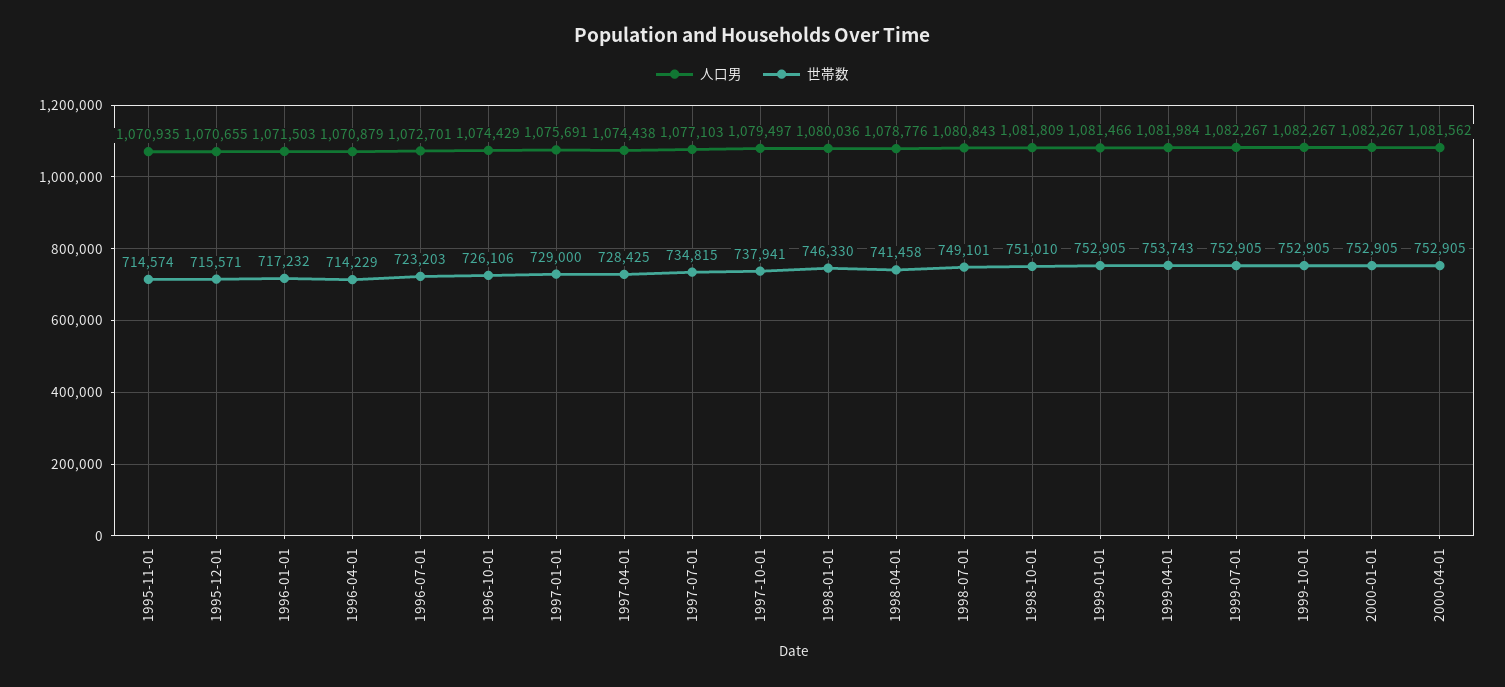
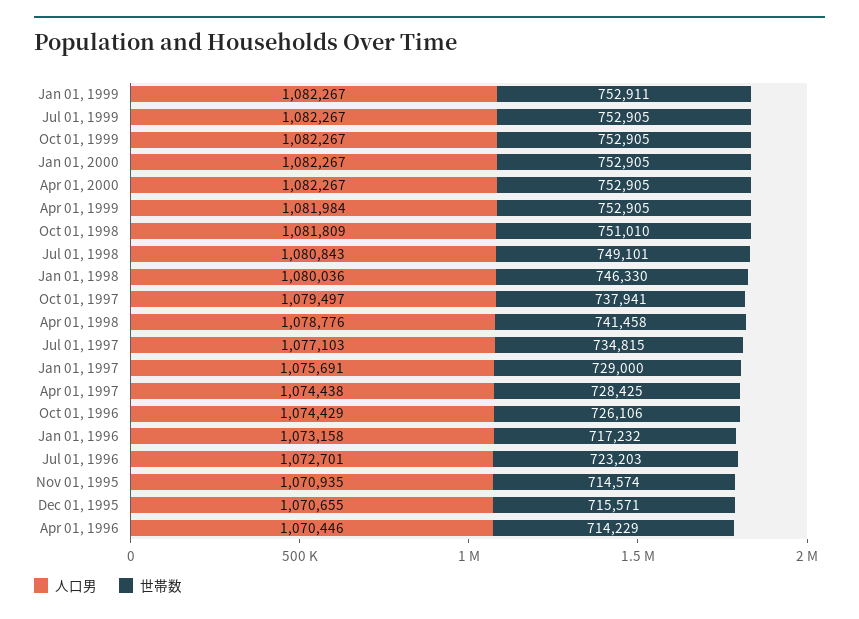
  {
    "人口男": {
      "1995-11-01": 1070935,
      "1995-12-01": 1070655,
-     "1996-01-01": 1071503,
+     "1996-01-01": 1073158,
-     "1996-04-01": 1070879,
+     "1996-04-01": 1070446,
      "1996-07-01": 1072701,
      "1996-10-01": 1074429,
      "1997-01-01": 1075691,
      "1997-04-01": 1074438,
      "1997-07-01": 1077103,
      "1997-10-01": 1079497,
      "1998-01-01": 1080036,
      "1998-04-01": 1078776,
      "1998-07-01": 1080843,
      "1998-10-01": 1081809,
-     "1999-01-01": 1081466,
+     "1999-01-01": 1082267,
      "1999-04-01": 1081984,
      "1999-07-01": 1082267,
      "1999-10-01": 1082267,
      "2000-01-01": 1082267,
-     "2000-04-01": 1081562
+     "2000-04-01": 1082267
    },
    "世帯数": {
      "1995-11-01": 714574,
      "1995-12-01": 715571,
      "1996-01-01": 717232,
      "1996-04-01": 714229,
      "1996-07-01": 723203,
      "1996-10-01": 726106,
      "1997-01-01": 729000,
      "1997-04-01": 728425,
      "1997-07-01": 734815,
      "1997-10-01": 737941,
      "1998-01-01": 746330,
      "1998-04-01": 741458,
      "1998-07-01": 749101,
      "1998-10-01": 751010,
-     "1999-01-01": 752905,
+     "1999-01-01": 752911,
-     "1999-04-01": 753743,
+     "1999-04-01": 752905,
      "1999-07-01": 752905,
      "1999-10-01": 752905,
      "2000-01-01": 752905,
      "2000-04-01": 752905
    }
  }

